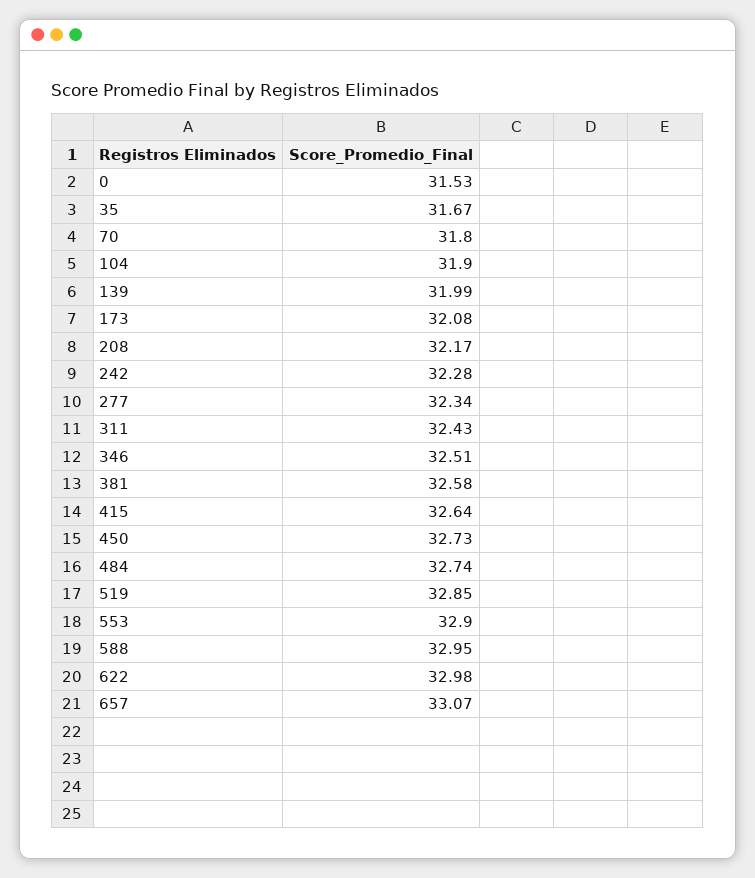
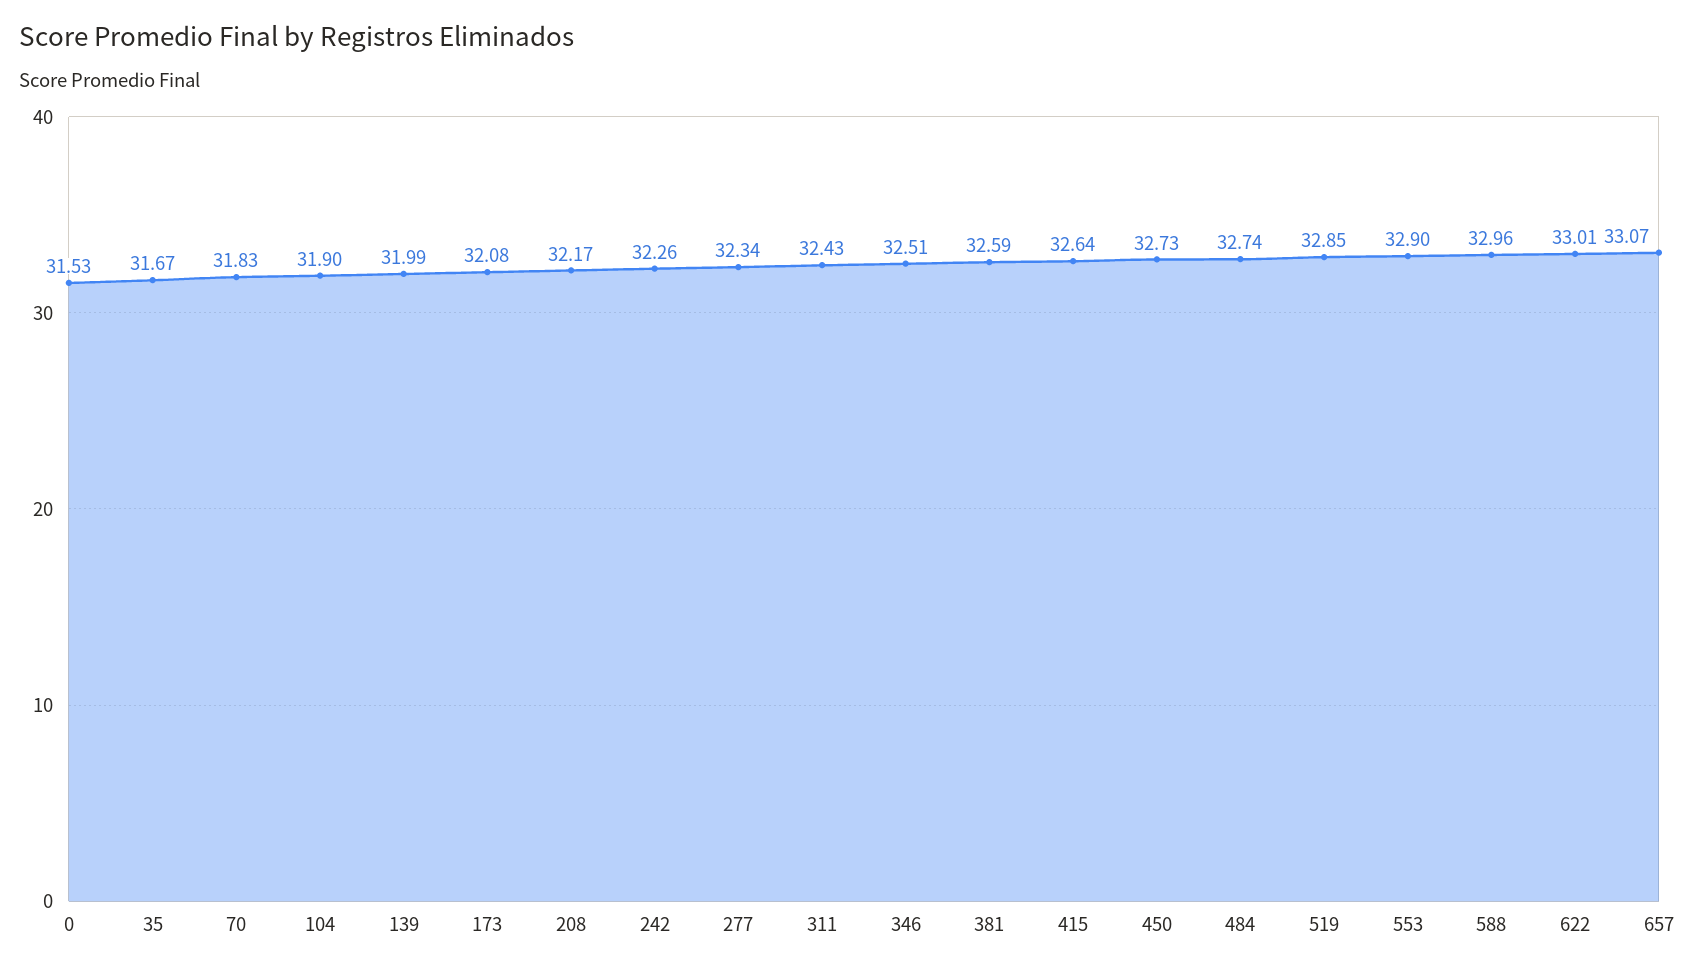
  {
    "0": 31.53,
    "35": 31.67,
-   "70": 31.8,
+   "70": 31.83,
    "104": 31.9,
    "139": 31.99,
    "173": 32.08,
    "208": 32.17,
-   "242": 32.28,
+   "242": 32.26,
    "277": 32.34,
    "311": 32.43,
    "346": 32.51,
-   "381": 32.58,
+   "381": 32.59,
    "415": 32.64,
    "450": 32.73,
    "484": 32.74,
    "519": 32.85,
    "553": 32.9,
-   "588": 32.95,
+   "588": 32.96,
-   "622": 32.98,
+   "622": 33.01,
    "657": 33.07
  }

